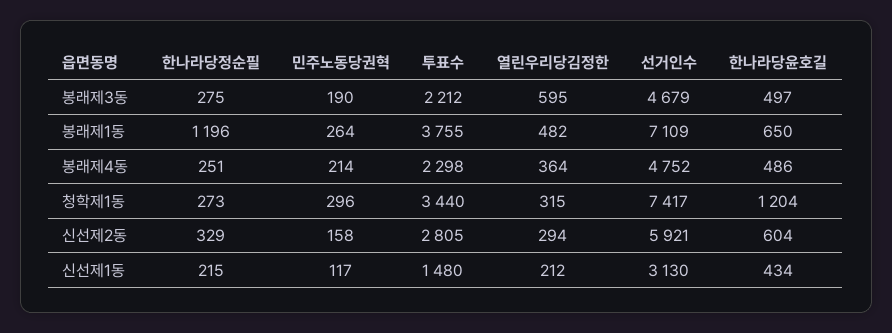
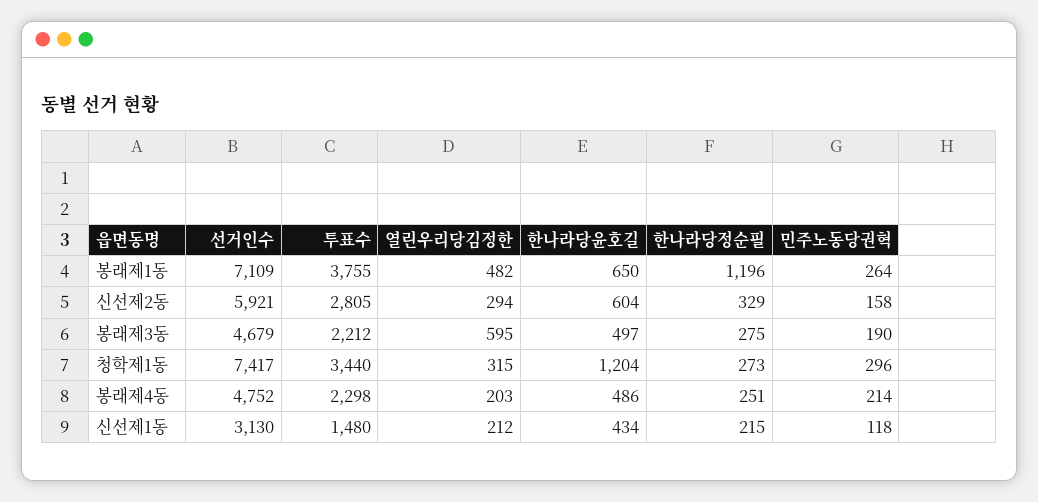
  {
    "한나라당정순필": {
      "봉래제3동": 275,
      "봉래제1동": 1196,
      "봉래제4동": 251,
      "청학제1동": 273,
      "신선제2동": 329,
      "신선제1동": 215
    },
    "민주노동당권혁": {
      "봉래제3동": 190,
      "봉래제1동": 264,
      "봉래제4동": 214,
      "청학제1동": 296,
      "신선제2동": 158,
-     "신선제1동": 117
+     "신선제1동": 118
    },
    "투표수": {
      "봉래제3동": 2212,
      "봉래제1동": 3755,
      "봉래제4동": 2298,
      "청학제1동": 3440,
      "신선제2동": 2805,
      "신선제1동": 1480
    },
    "열린우리당김정한": {
      "봉래제3동": 595,
      "봉래제1동": 482,
-     "봉래제4동": 364,
+     "봉래제4동": 203,
      "청학제1동": 315,
      "신선제2동": 294,
      "신선제1동": 212
    },
    "선거인수": {
      "봉래제3동": 4679,
      "봉래제1동": 7109,
      "봉래제4동": 4752,
      "청학제1동": 7417,
      "신선제2동": 5921,
      "신선제1동": 3130
    },
    "한나라당윤호길": {
      "봉래제3동": 497,
      "봉래제1동": 650,
      "봉래제4동": 486,
      "청학제1동": 1204,
      "신선제2동": 604,
      "신선제1동": 434
    }
  }

